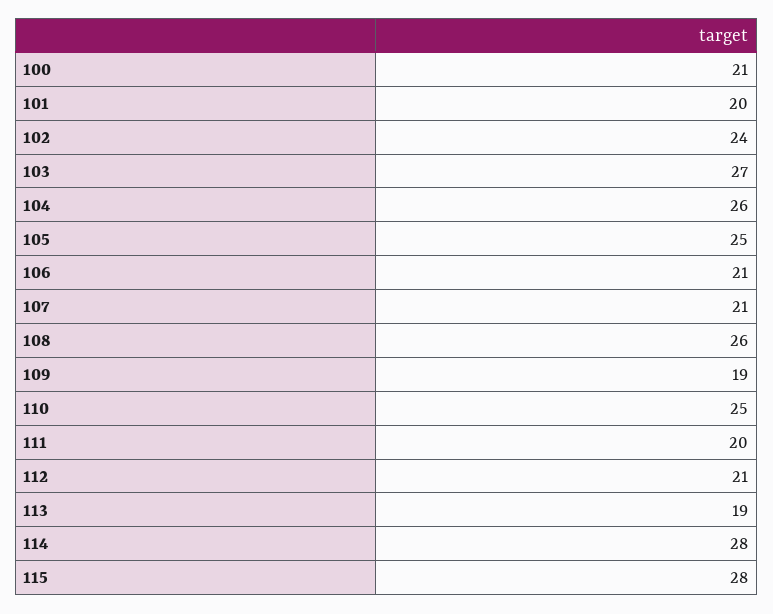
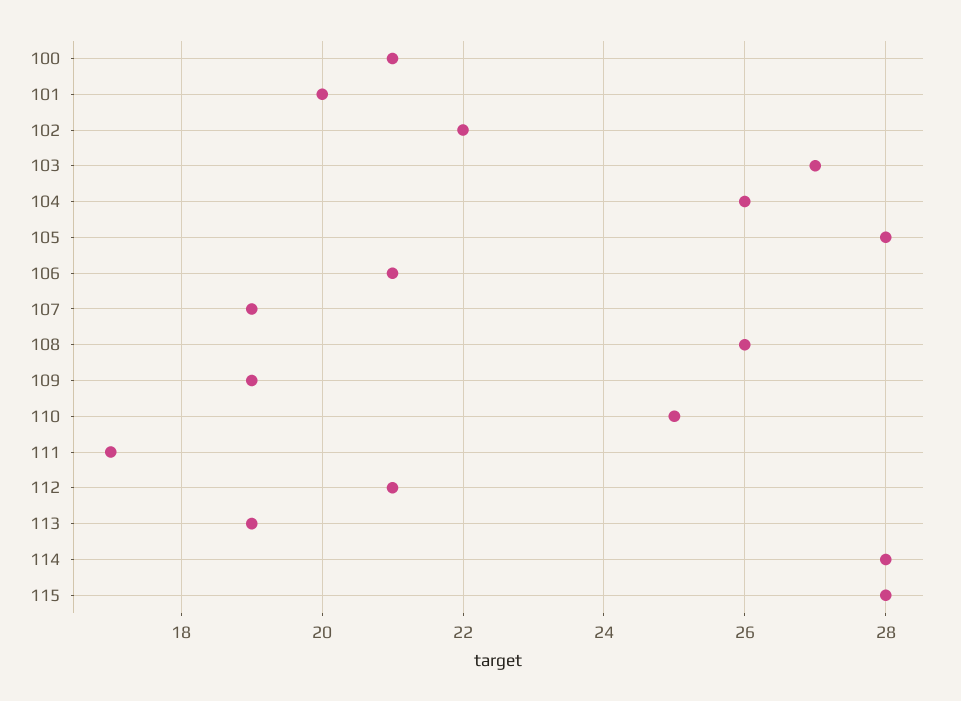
  {
    "100": 21,
    "101": 20,
-   "102": 24,
+   "102": 22,
    "103": 27,
    "104": 26,
-   "105": 25,
+   "105": 28,
    "106": 21,
-   "107": 21,
+   "107": 19,
    "108": 26,
    "109": 19,
    "110": 25,
-   "111": 20,
+   "111": 17,
    "112": 21,
    "113": 19,
    "114": 28,
    "115": 28
  }

